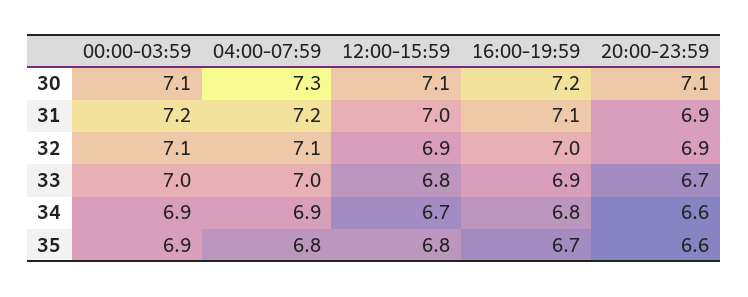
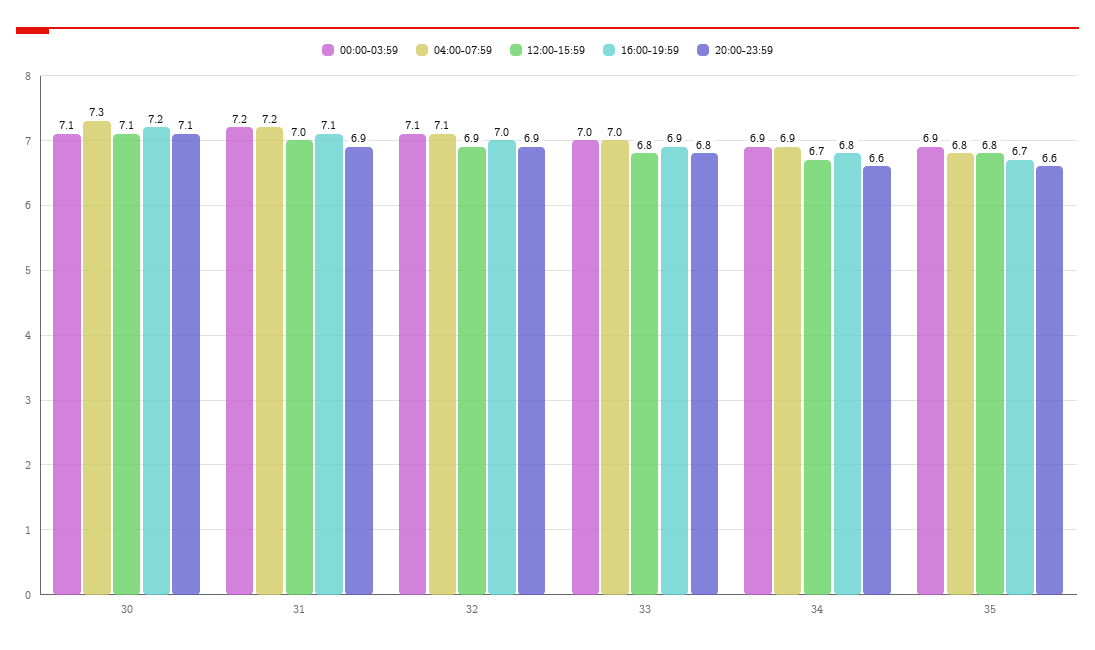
  {
    "00:00-03:59": {
      "30": 7.1,
      "31": 7.2,
      "32": 7.1,
      "33": 7,
      "34": 6.9,
      "35": 6.9
    },
    "04:00-07:59": {
      "30": 7.3,
      "31": 7.2,
      "32": 7.1,
      "33": 7,
      "34": 6.9,
      "35": 6.8
    },
    "12:00-15:59": {
      "30": 7.1,
      "31": 7,
      "32": 6.9,
      "33": 6.8,
      "34": 6.7,
      "35": 6.8
    },
    "16:00-19:59": {
      "30": 7.2,
      "31": 7.1,
      "32": 7,
      "33": 6.9,
      "34": 6.8,
      "35": 6.7
    },
    "20:00-23:59": {
      "30": 7.1,
      "31": 6.9,
      "32": 6.9,
-     "33": 6.7,
+     "33": 6.8,
      "34": 6.6,
      "35": 6.6
    }
  }

